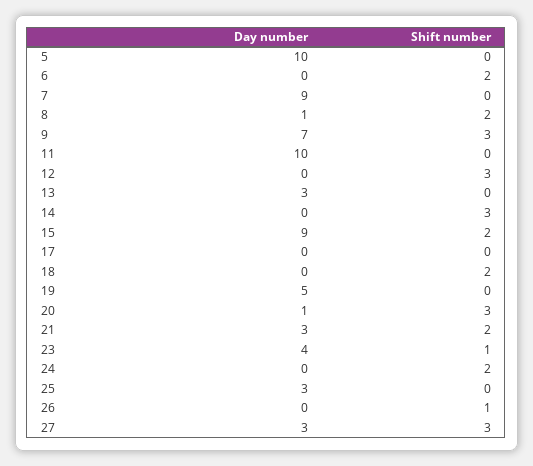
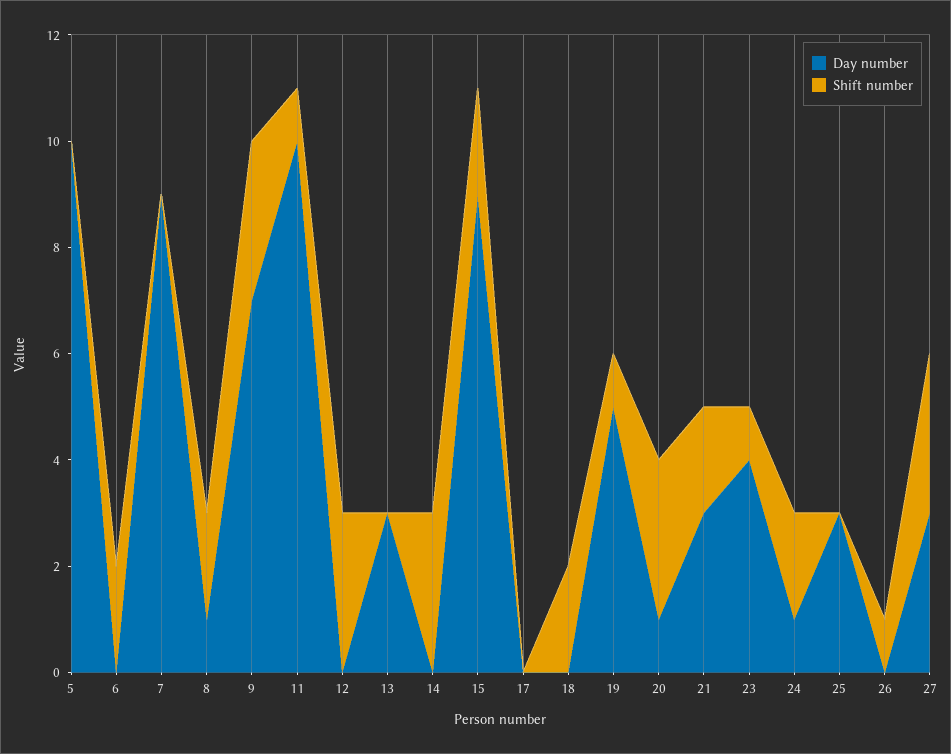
  {
    "Day number": {
      "5": 10,
      "6": 0,
      "7": 9,
      "8": 1,
      "9": 7,
      "11": 10,
      "12": 0,
      "13": 3,
      "14": 0,
      "15": 9,
      "17": 0,
      "18": 0,
      "19": 5,
      "20": 1,
      "21": 3,
      "23": 4,
-     "24": 0,
+     "24": 1,
      "25": 3,
      "26": 0,
      "27": 3
    },
    "Shift number": {
      "5": 0,
      "6": 2,
      "7": 0,
      "8": 2,
      "9": 3,
-     "11": 0,
+     "11": 1,
      "12": 3,
      "13": 0,
      "14": 3,
      "15": 2,
      "17": 0,
      "18": 2,
-     "19": 0,
+     "19": 1,
      "20": 3,
      "21": 2,
      "23": 1,
      "24": 2,
      "25": 0,
      "26": 1,
      "27": 3
    }
  }

